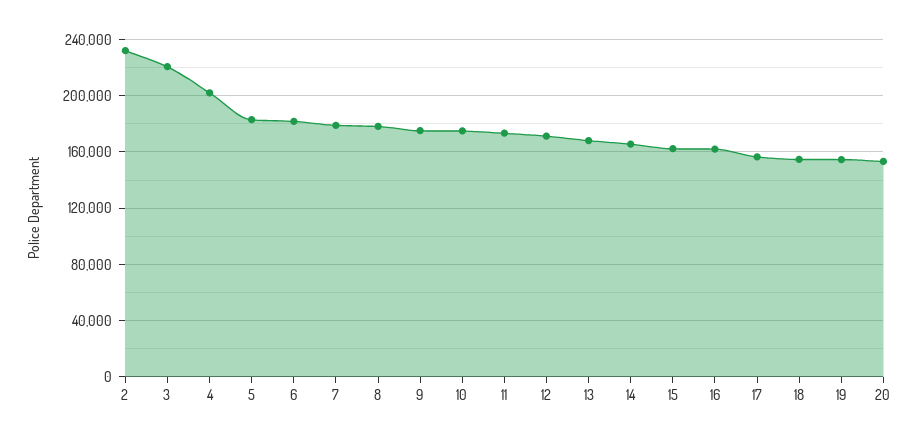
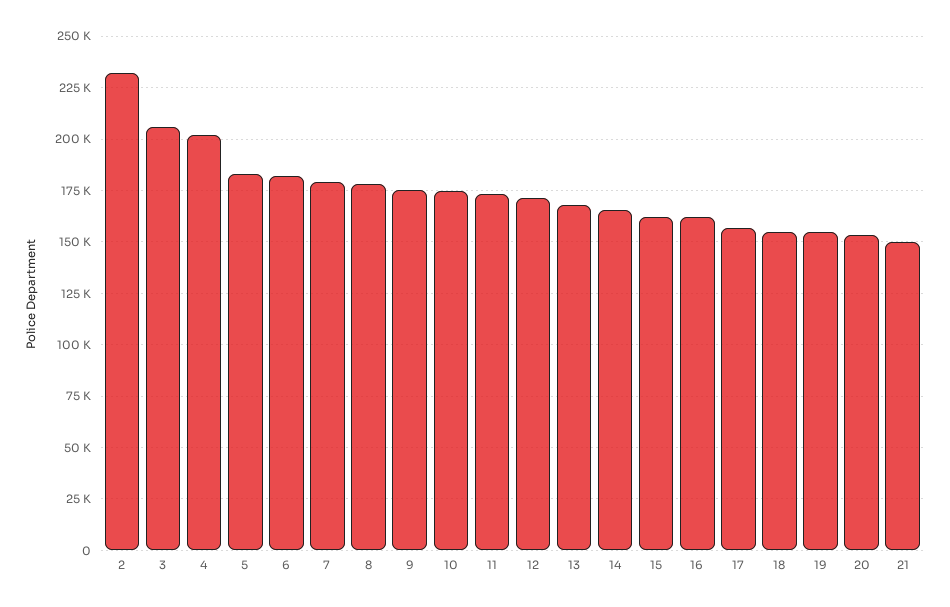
  {
    "2": 230000,
-   "3": 220000,
+   "3": 205000,
    "4": 200000,
    "5": 185000,
    "6": 180000,
    "7": 180000,
    "8": 180000,
    "9": 175000,
    "10": 175000,
    "11": 175000,
    "12": 170000,
    "13": 170000,
    "14": 165000,
    "15": 160000,
    "16": 160000,
    "17": 155000,
    "18": 155000,
    "19": 155000,
-   "20": 155000
+   "20": 155000,
+   "21": 150000
  }

